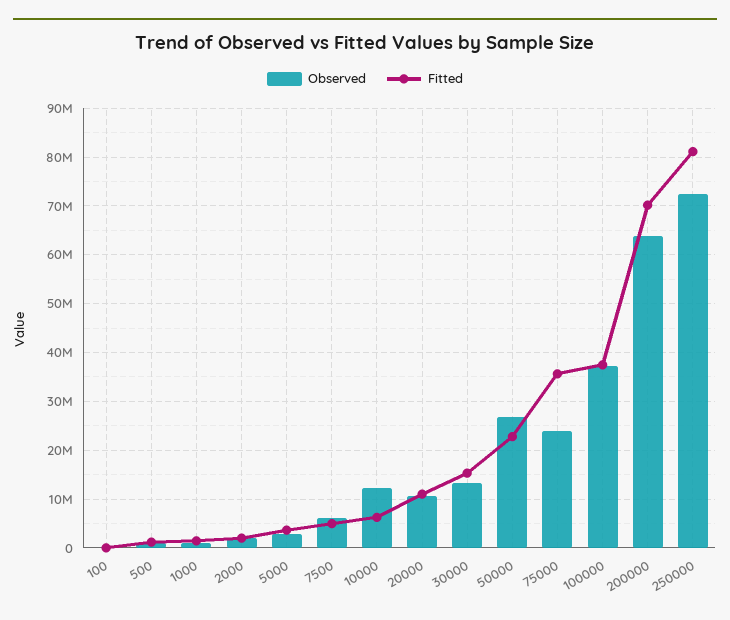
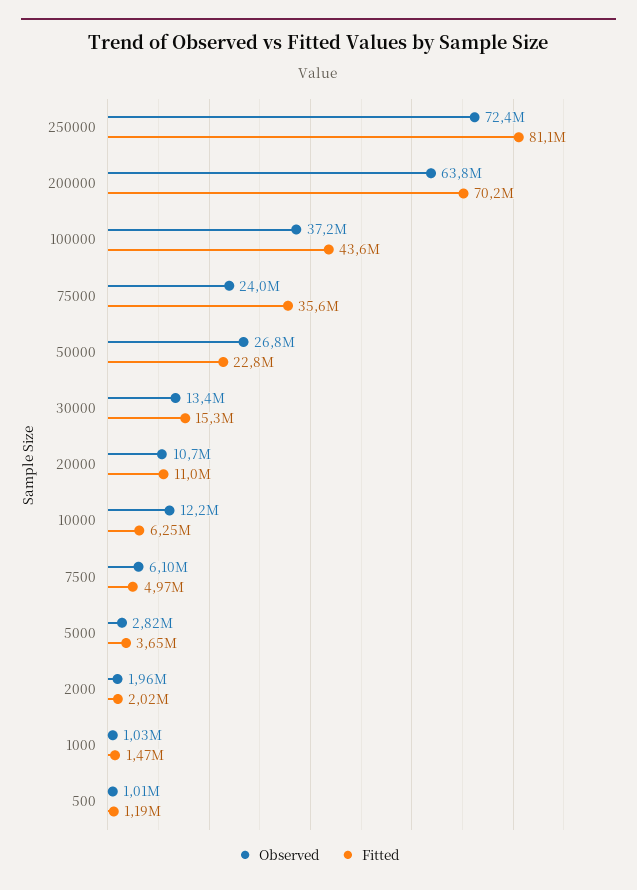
  {
    "Observed": {
-     "100": 0,
      "500": 1010000,
      "1000": 1030000,
      "2000": 1960000,
      "5000": 2820000,
      "7500": 6100000,
      "10000": 12200000,
      "20000": 10700000,
      "30000": 13400000,
      "50000": 26800000,
      "75000": 24000000,
      "100000": 37200000,
      "200000": 63800000,
      "250000": 72400000
    },
    "Fitted": {
-     "100": 0,
      "500": 1190000,
      "1000": 1470000,
      "2000": 2020000,
      "5000": 3650000,
      "7500": 4970000,
      "10000": 6250000,
      "20000": 11000000,
      "30000": 15300000,
      "50000": 22800000,
      "75000": 35600000,
-     "100000": 38000000,
+     "100000": 43600000,
      "200000": 70200000,
      "250000": 81100000
    }
  }

